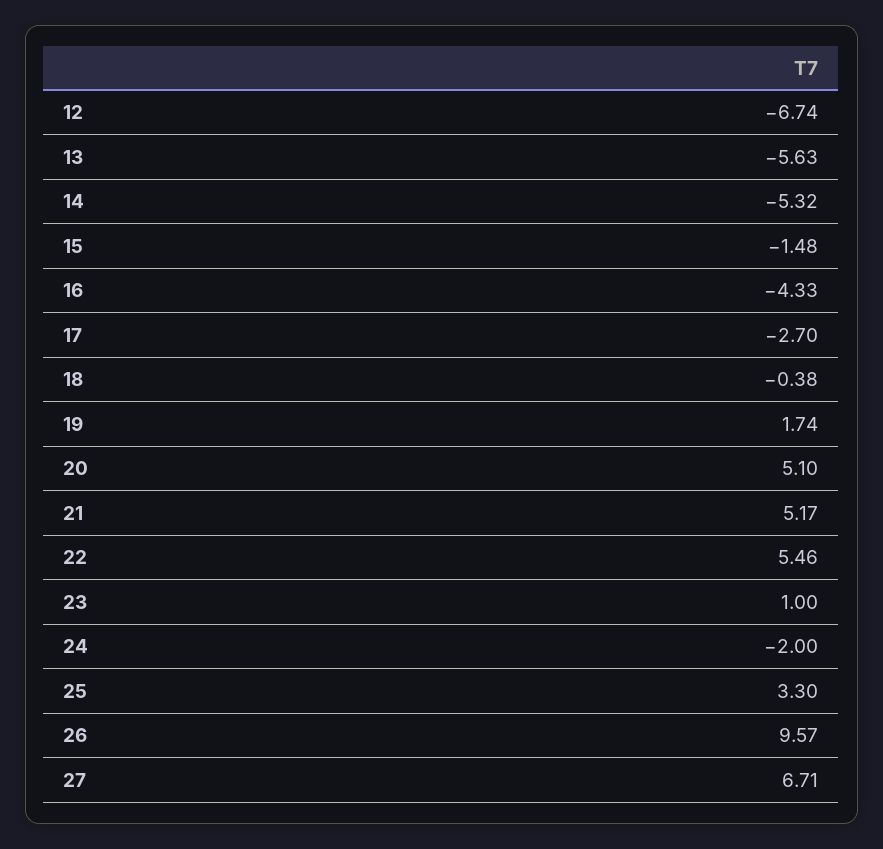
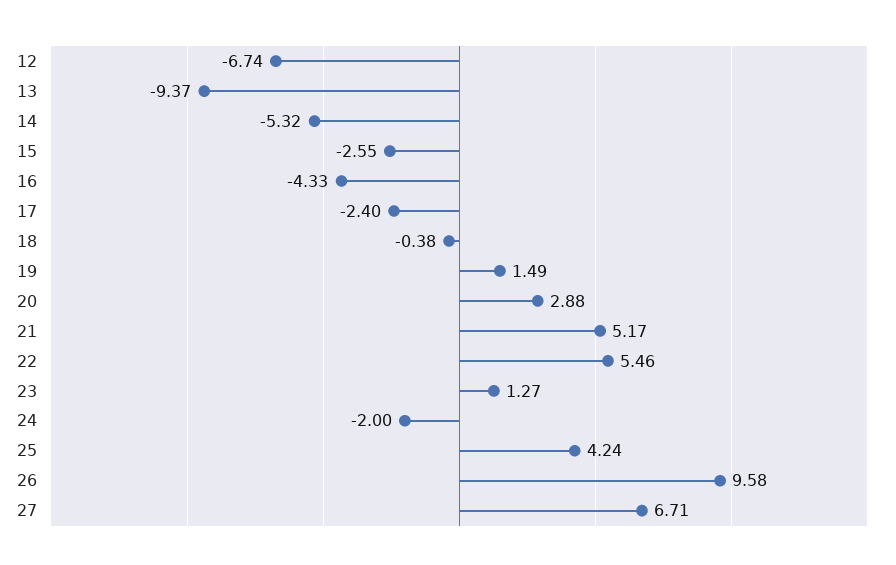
  {
    "12": -6.74,
-   "13": -5.63,
+   "13": -9.37,
    "14": -5.32,
-   "15": -1.48,
+   "15": -2.55,
    "16": -4.33,
-   "17": -2.7,
+   "17": -2.4,
    "18": -0.38,
-   "19": 1.74,
+   "19": 1.49,
-   "20": 5.1,
+   "20": 2.88,
    "21": 5.17,
    "22": 5.46,
-   "23": 1,
+   "23": 1.27,
    "24": -2,
-   "25": 3.3,
+   "25": 4.24,
-   "26": 9.57,
+   "26": 9.58,
    "27": 6.71
  }

